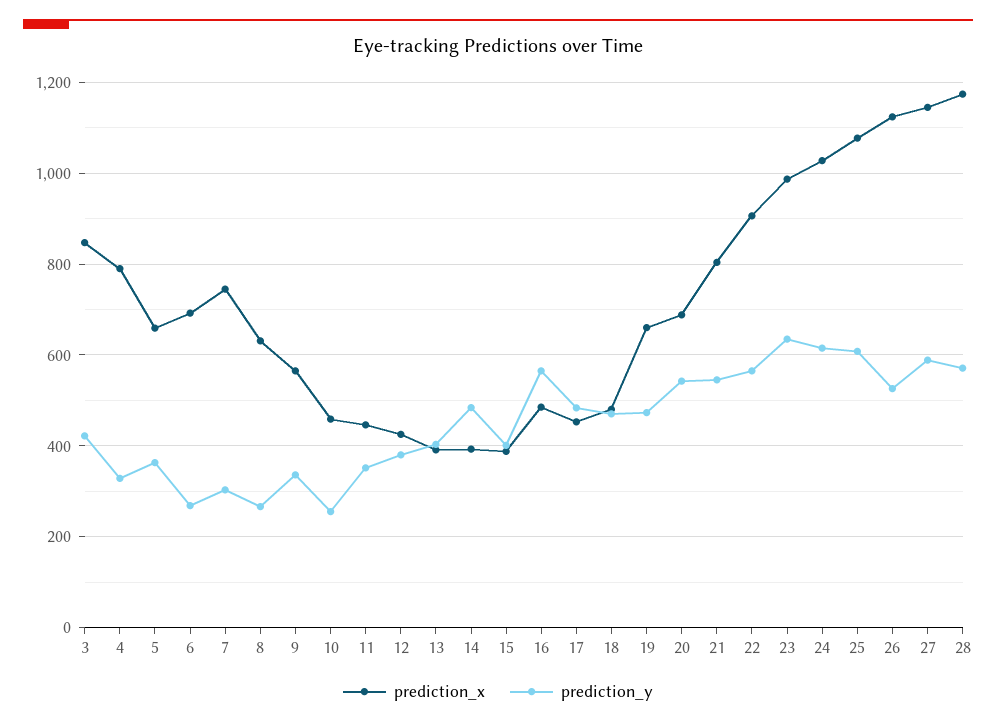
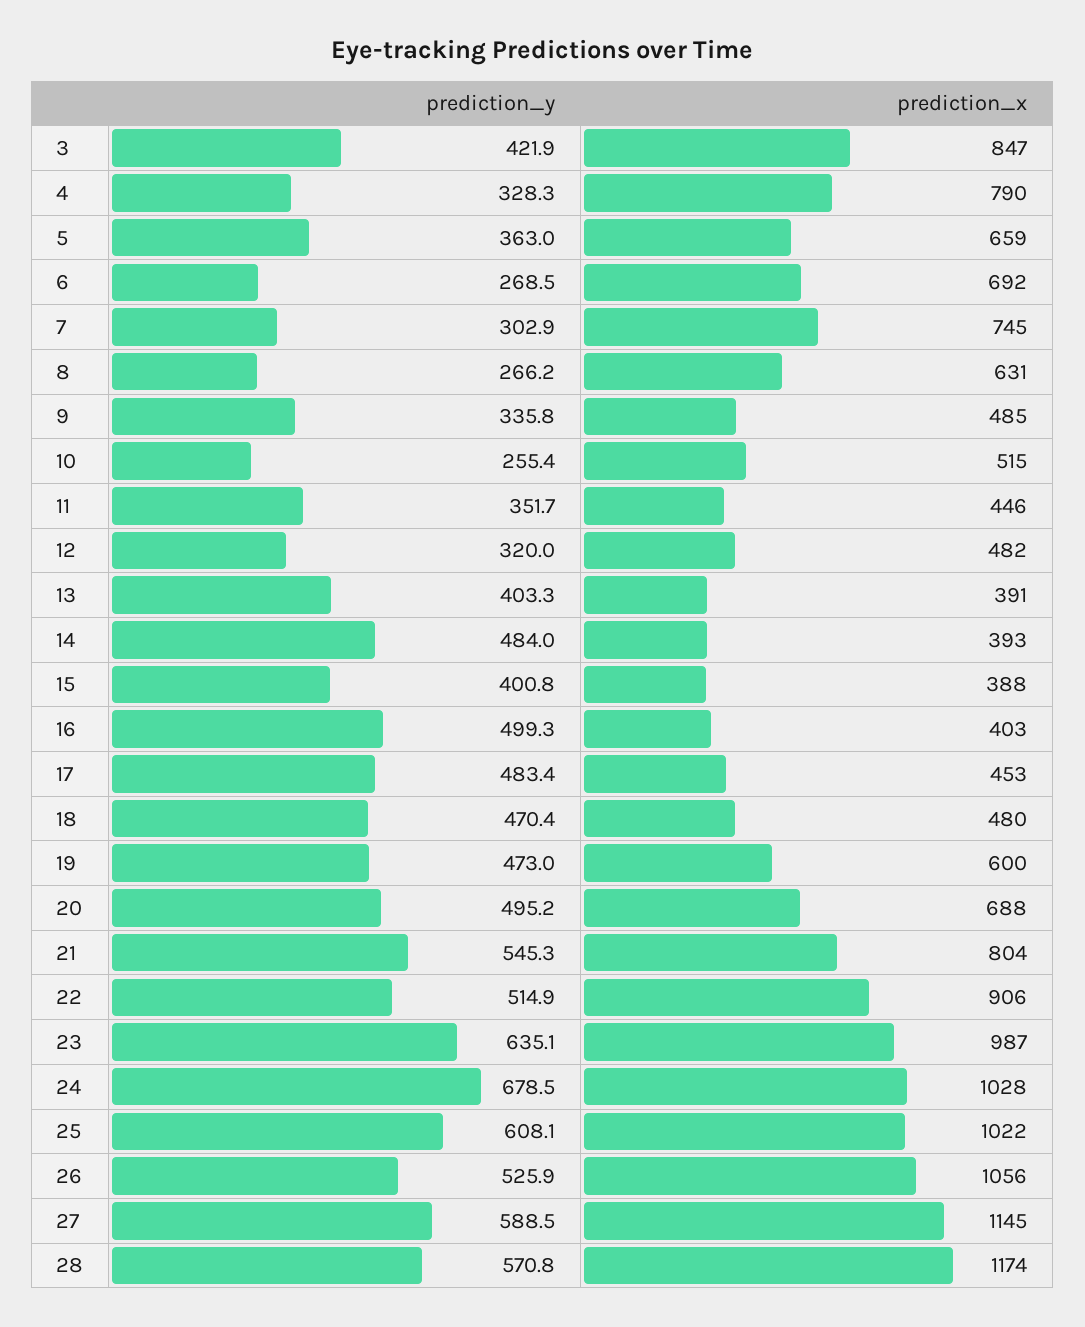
  {
    "prediction_x": {
      "3": 847,
      "4": 790,
      "5": 659,
      "6": 692,
      "7": 745,
      "8": 631,
-     "9": 560,
+     "9": 485,
-     "10": 460,
+     "10": 515,
      "11": 446,
-     "12": 420,
+     "12": 482,
      "13": 391,
      "14": 393,
      "15": 388,
-     "16": 480,
+     "16": 403,
      "17": 453,
      "18": 480,
-     "19": 660,
+     "19": 600,
      "20": 688,
      "21": 804,
      "22": 906,
      "23": 987,
      "24": 1028,
-     "25": 1080,
+     "25": 1022,
-     "26": 1120,
+     "26": 1056,
      "27": 1145,
      "28": 1174
    },
    "prediction_y": {
      "3": 421.9,
      "4": 328.3,
      "5": 363,
      "6": 268.5,
      "7": 302.9,
      "8": 266.2,
      "9": 335.8,
      "10": 255.4,
      "11": 351.7,
-     "12": 380,
+     "12": 320,
      "13": 403.3,
      "14": 484,
      "15": 400.8,
-     "16": 560,
+     "16": 499.3,
      "17": 483.4,
      "18": 470.4,
      "19": 473,
-     "20": 540,
+     "20": 495.2,
      "21": 545.3,
-     "22": 560,
+     "22": 514.9,
      "23": 635.1,
-     "24": 620,
+     "24": 678.5,
      "25": 608.1,
      "26": 525.9,
      "27": 588.5,
      "28": 570.8
    }
  }

